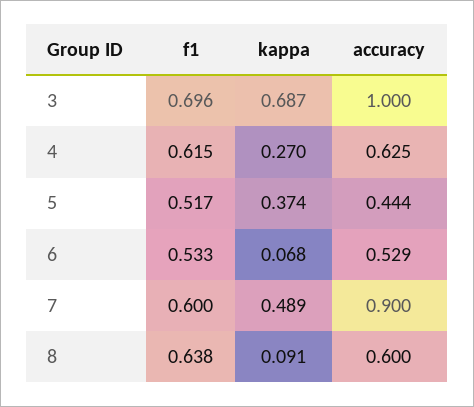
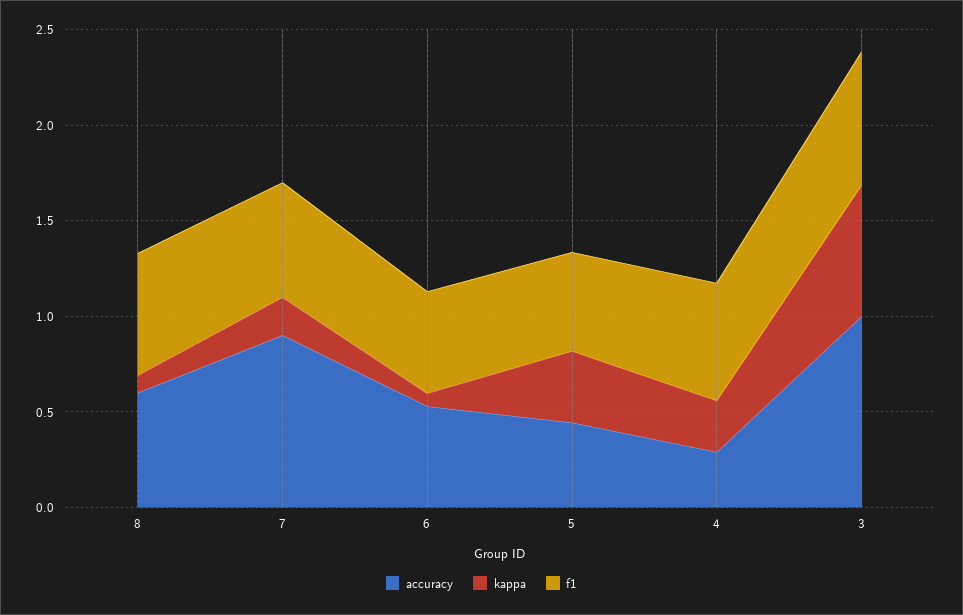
  {
    "f1": {
      "3": 0.696,
      "4": 0.615,
      "5": 0.517,
      "6": 0.533,
      "7": 0.6,
      "8": 0.638
    },
    "kappa": {
      "3": 0.687,
      "4": 0.27,
      "5": 0.374,
      "6": 0.068,
-     "7": 0.489,
+     "7": 0.2,
      "8": 0.091
    },
    "accuracy": {
      "3": 1,
-     "4": 0.625,
+     "4": 0.3,
      "5": 0.444,
      "6": 0.529,
      "7": 0.9,
      "8": 0.6
    }
  }

